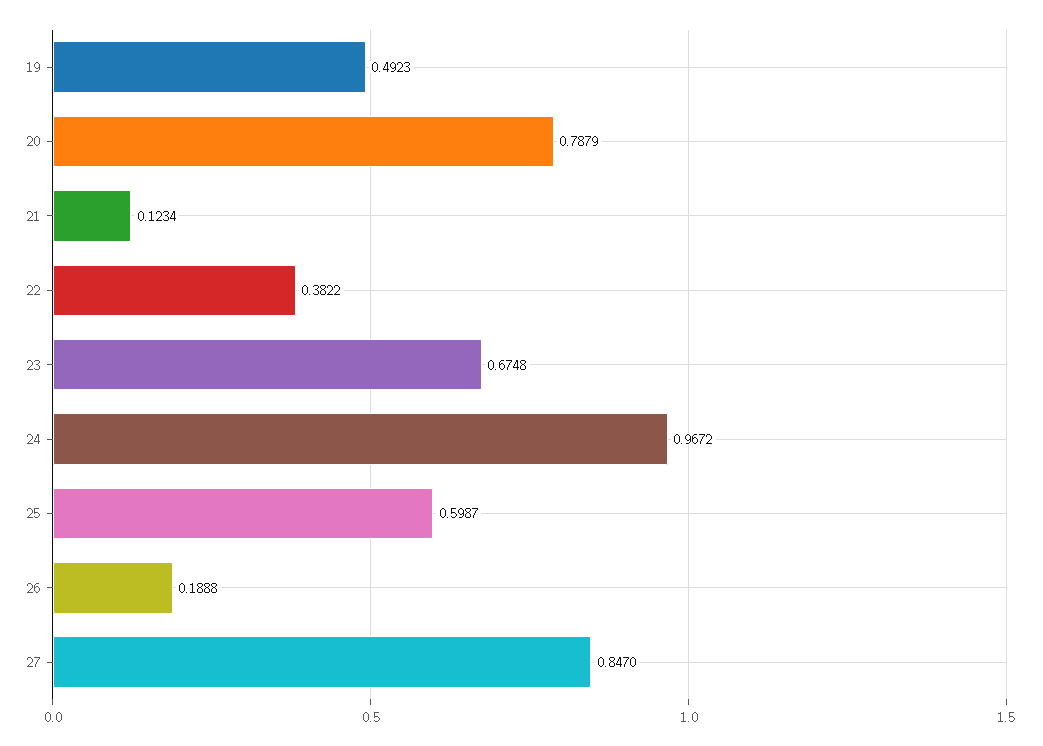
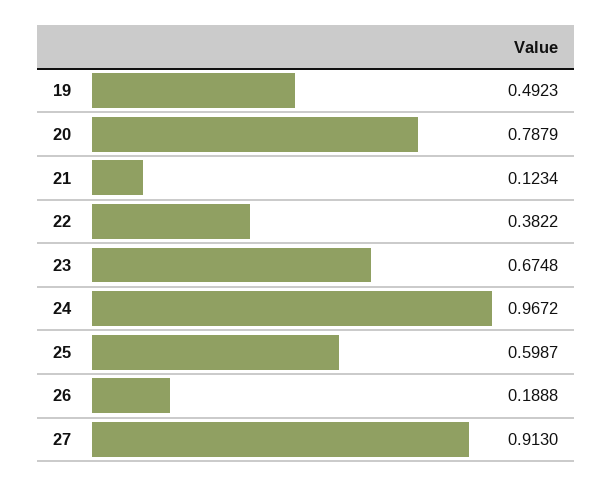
  {
    "19": 0.4923,
    "20": 0.7879,
    "21": 0.1234,
    "22": 0.3822,
    "23": 0.6748,
    "24": 0.9672,
    "25": 0.5987,
    "26": 0.1888,
-   "27": 0.847
+   "27": 0.913
  }

